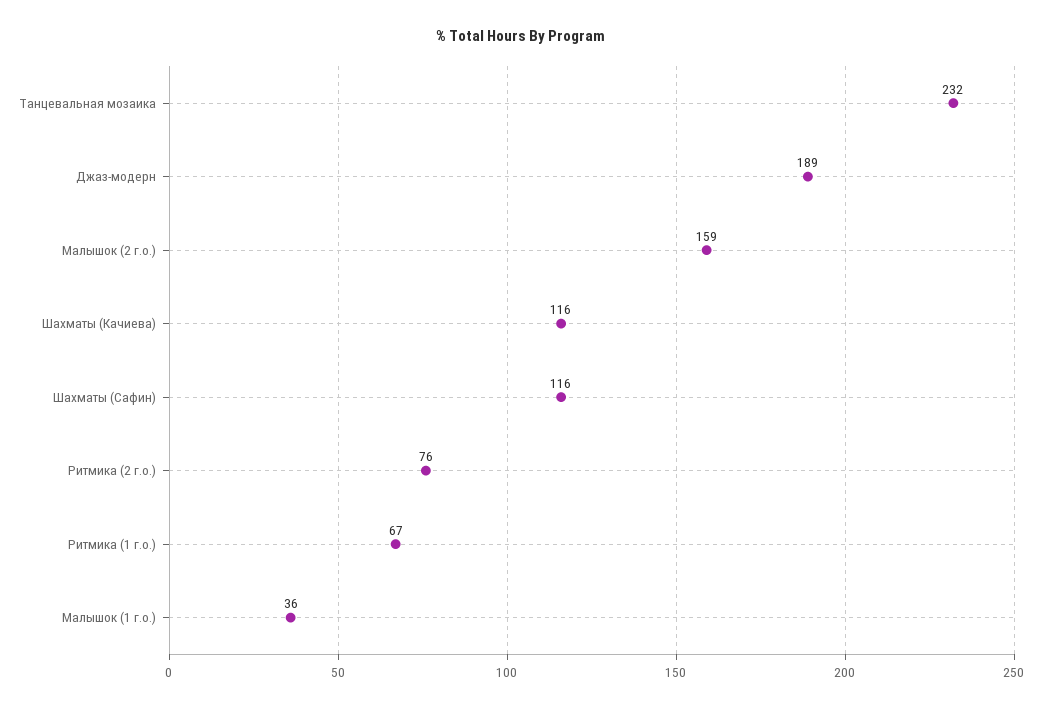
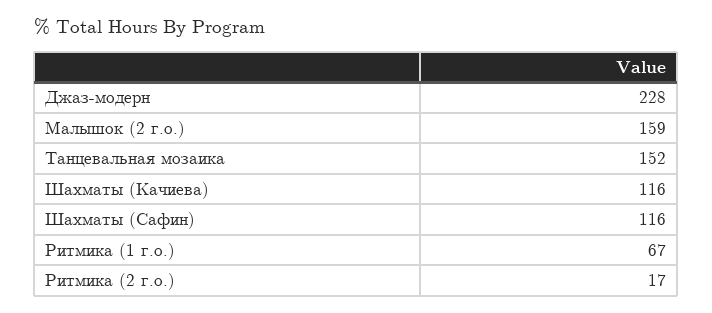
  {
-   "Танцевальная мозаика": 232,
+   "Танцевальная мозаика": 152,
-   "Джаз-модерн": 189,
+   "Джаз-модерн": 228,
    "Малышок (2 г.о.)": 159,
    "Шахматы (Качиева)": 116,
    "Шахматы (Сафин)": 116,
-   "Ритмика (2 г.о.)": 76,
+   "Ритмика (2 г.о.)": 17,
-   "Ритмика (1 г.о.)": 67,
+   "Ритмика (1 г.о.)": 67
-   "Малышок (1 г.о.)": 36
  }

